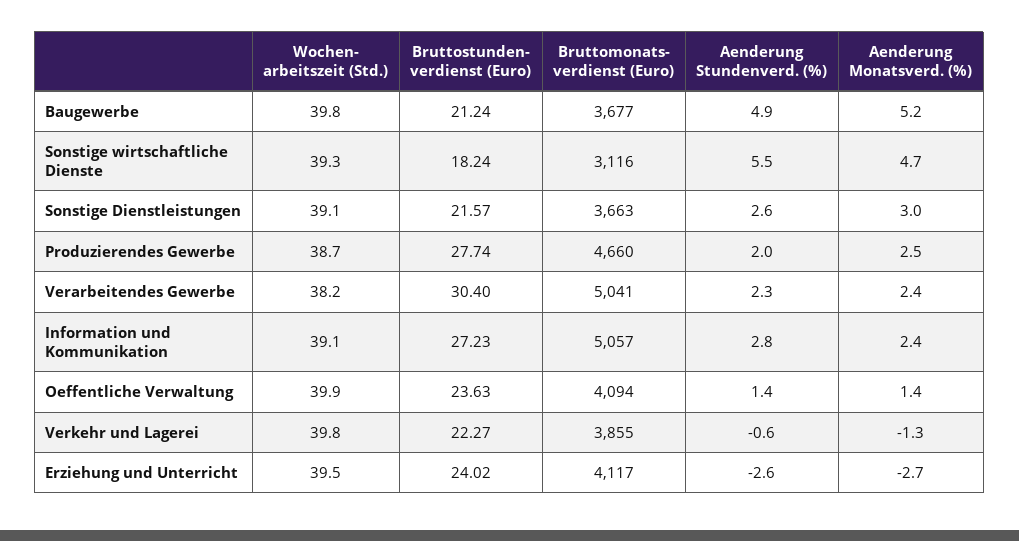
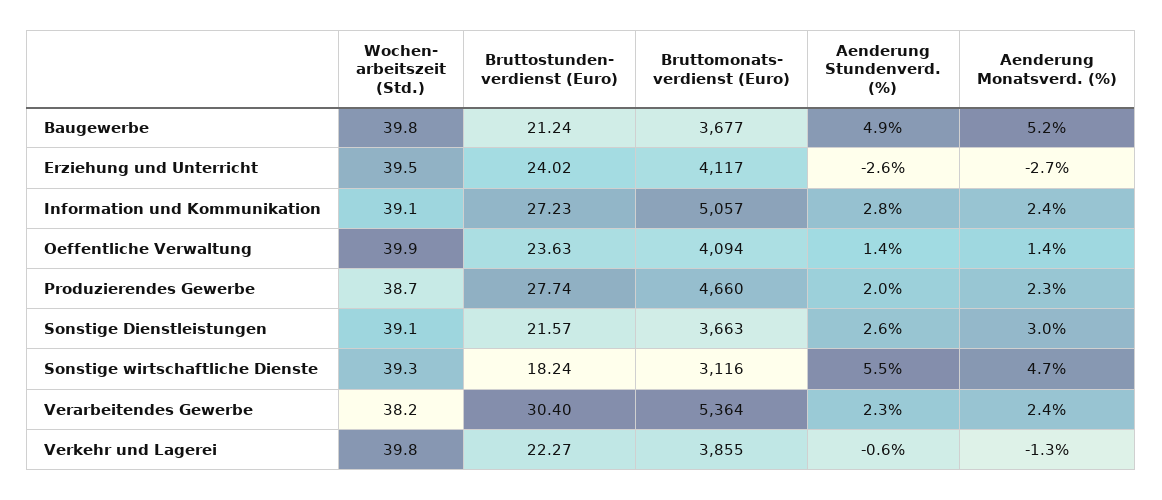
  {
    "Wochen- arbeitszeit (Std.)": {
      "Baugewerbe": 39.8,
      "Sonstige wirtschaftliche Dienste": 39.3,
      "Sonstige Dienstleistungen": 39.1,
      "Produzierendes Gewerbe": 38.7,
      "Verarbeitendes Gewerbe": 38.2,
      "Information und Kommunikation": 39.1,
      "Oeffentliche Verwaltung": 39.9,
      "Verkehr und Lagerei": 39.8,
      "Erziehung und Unterricht": 39.5
    },
    "Bruttostunden- verdienst (Euro)": {
      "Baugewerbe": 21.24,
      "Sonstige wirtschaftliche Dienste": 18.24,
      "Sonstige Dienstleistungen": 21.57,
      "Produzierendes Gewerbe": 27.74,
      "Verarbeitendes Gewerbe": 30.4,
      "Information und Kommunikation": 27.23,
      "Oeffentliche Verwaltung": 23.63,
      "Verkehr und Lagerei": 22.27,
      "Erziehung und Unterricht": 24.02
    },
    "Bruttomonats- verdienst (Euro)": {
      "Baugewerbe": 3677,
      "Sonstige wirtschaftliche Dienste": 3116,
      "Sonstige Dienstleistungen": 3663,
      "Produzierendes Gewerbe": 4660,
-     "Verarbeitendes Gewerbe": 5041,
+     "Verarbeitendes Gewerbe": 5364,
      "Information und Kommunikation": 5057,
      "Oeffentliche Verwaltung": 4094,
      "Verkehr und Lagerei": 3855,
      "Erziehung und Unterricht": 4117
    },
    "Aenderung Stundenverd. (%)": {
      "Baugewerbe": 4.9,
      "Sonstige wirtschaftliche Dienste": 5.5,
      "Sonstige Dienstleistungen": 2.6,
      "Produzierendes Gewerbe": 2,
      "Verarbeitendes Gewerbe": 2.3,
      "Information und Kommunikation": 2.8,
      "Oeffentliche Verwaltung": 1.4,
      "Verkehr und Lagerei": -0.6,
      "Erziehung und Unterricht": -2.6
    },
    "Aenderung Monatsverd. (%)": {
      "Baugewerbe": 5.2,
      "Sonstige wirtschaftliche Dienste": 4.7,
      "Sonstige Dienstleistungen": 3,
-     "Produzierendes Gewerbe": 2.5,
+     "Produzierendes Gewerbe": 2.3,
      "Verarbeitendes Gewerbe": 2.4,
      "Information und Kommunikation": 2.4,
      "Oeffentliche Verwaltung": 1.4,
      "Verkehr und Lagerei": -1.3,
      "Erziehung und Unterricht": -2.7
    }
  }

